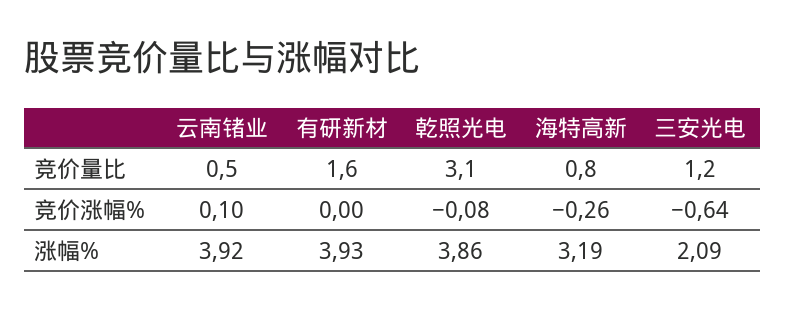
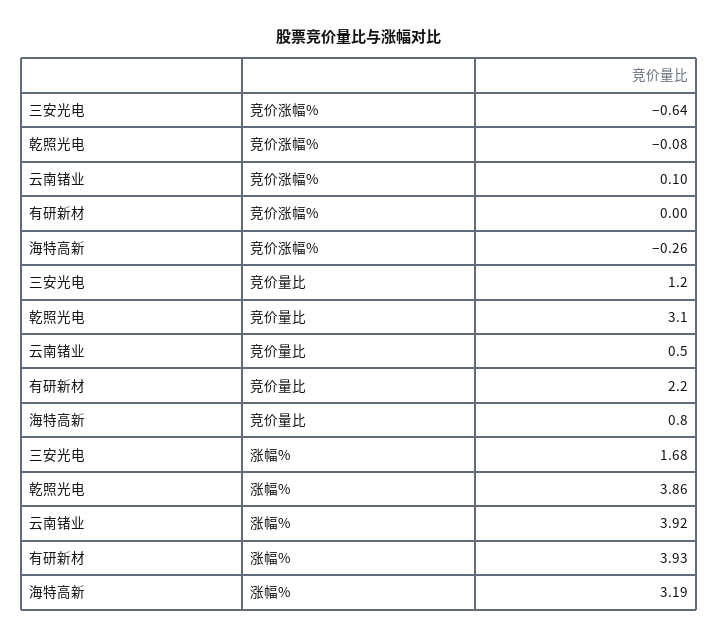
  {
    "云南锗业": {
      "竞价量比": 0.5,
      "竞价涨幅%": 0.1,
      "涨幅%": 3.92
    },
    "有研新材": {
-     "竞价量比": 1.6,
+     "竞价量比": 2.2,
      "竞价涨幅%": 0,
      "涨幅%": 3.93
    },
    "乾照光电": {
      "竞价量比": 3.1,
      "竞价涨幅%": -0.08,
      "涨幅%": 3.86
    },
    "海特高新": {
      "竞价量比": 0.8,
      "竞价涨幅%": -0.26,
      "涨幅%": 3.19
    },
    "三安光电": {
      "竞价量比": 1.2,
      "竞价涨幅%": -0.64,
-     "涨幅%": 2.09
+     "涨幅%": 1.68
    }
  }

